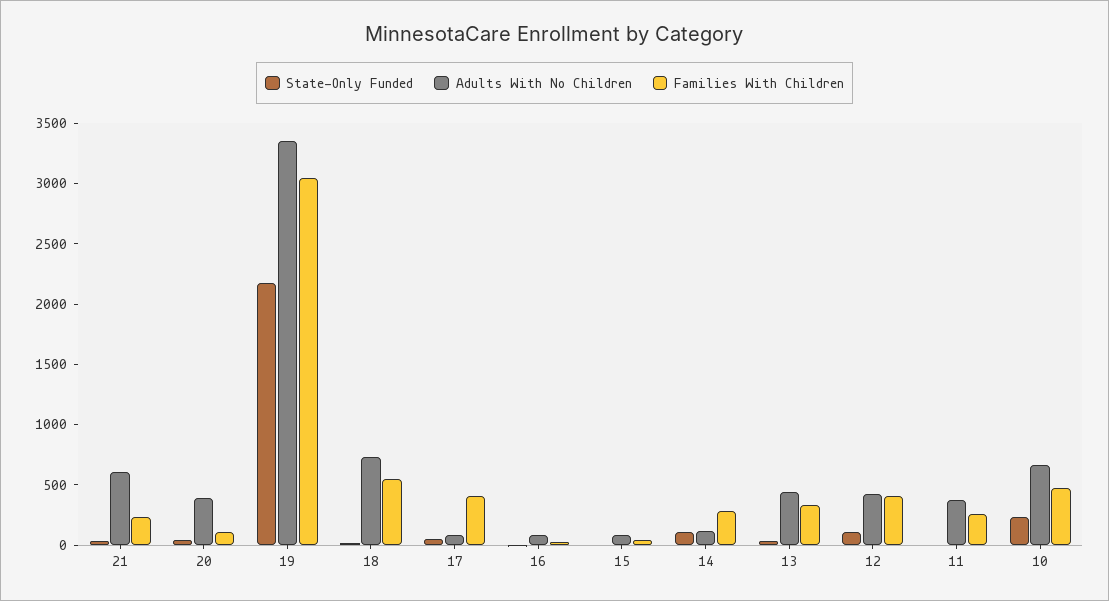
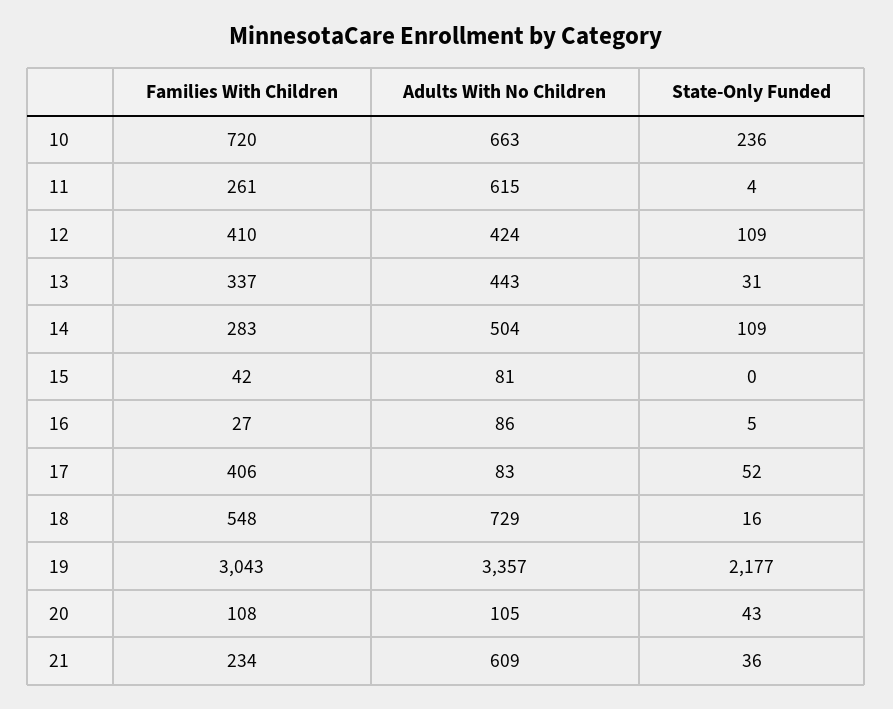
  {
    "State-Only Funded": {
      "21": 36,
      "20": 43,
      "19": 2177,
      "18": 16,
      "17": 52,
      "16": 5,
      "15": 0,
      "14": 109,
      "13": 31,
      "12": 109,
      "11": 4,
      "10": 236
    },
    "Adults With No Children": {
      "21": 609,
-     "20": 400,
+     "20": 105,
      "19": 3357,
      "18": 729,
      "17": 83,
      "16": 86,
      "15": 81,
-     "14": 100,
+     "14": 504,
      "13": 443,
      "12": 424,
-     "11": 400,
+     "11": 615,
      "10": 663
    },
    "Families With Children": {
      "21": 234,
      "20": 108,
      "19": 3043,
      "18": 548,
      "17": 406,
      "16": 27,
      "15": 42,
      "14": 283,
      "13": 337,
      "12": 410,
      "11": 261,
-     "10": 500
+     "10": 720
    }
  }

